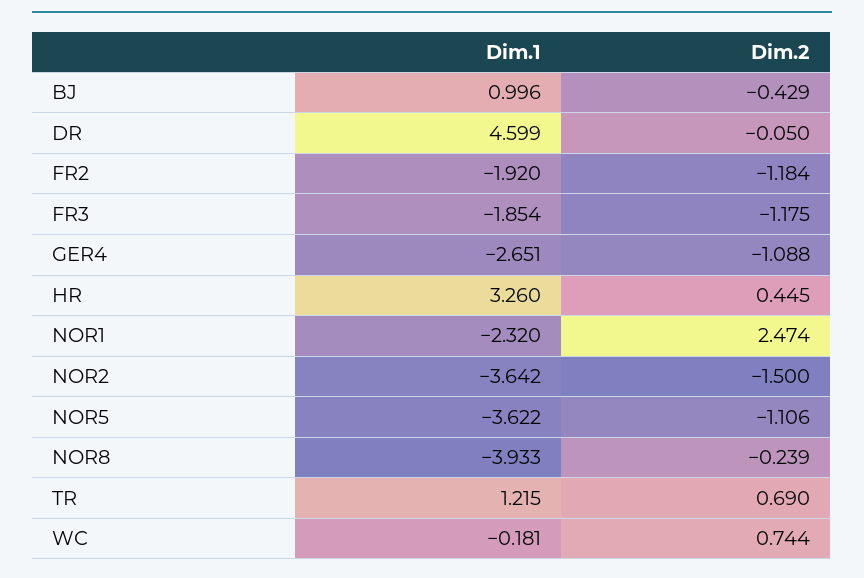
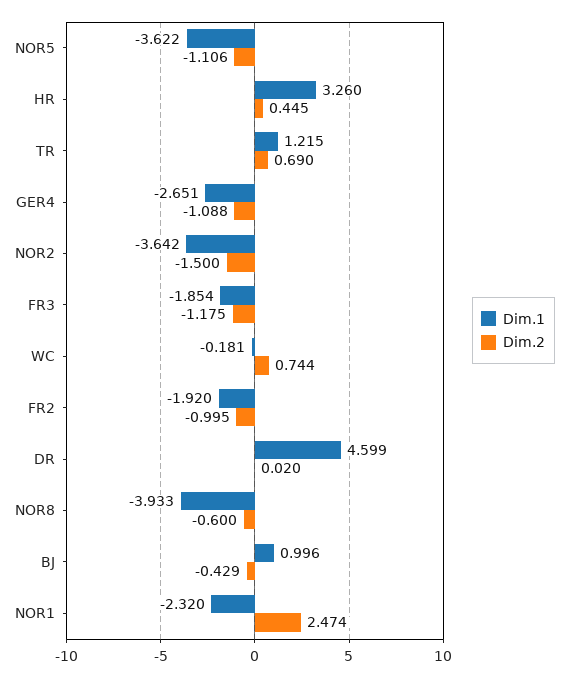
  {
    "Dim.1": {
      "BJ": 0.996,
      "DR": 4.599,
      "FR2": -1.92,
      "FR3": -1.854,
      "GER4": -2.651,
      "HR": 3.26,
      "NOR1": -2.32,
      "NOR2": -3.642,
      "NOR5": -3.622,
      "NOR8": -3.933,
      "TR": 1.215,
      "WC": -0.181
    },
    "Dim.2": {
      "BJ": -0.429,
-     "DR": -0.05,
+     "DR": 0.02,
-     "FR2": -1.184,
+     "FR2": -0.995,
      "FR3": -1.175,
      "GER4": -1.088,
      "HR": 0.445,
      "NOR1": 2.474,
      "NOR2": -1.5,
      "NOR5": -1.106,
-     "NOR8": -0.239,
+     "NOR8": -0.6,
      "TR": 0.69,
      "WC": 0.744
    }
  }

